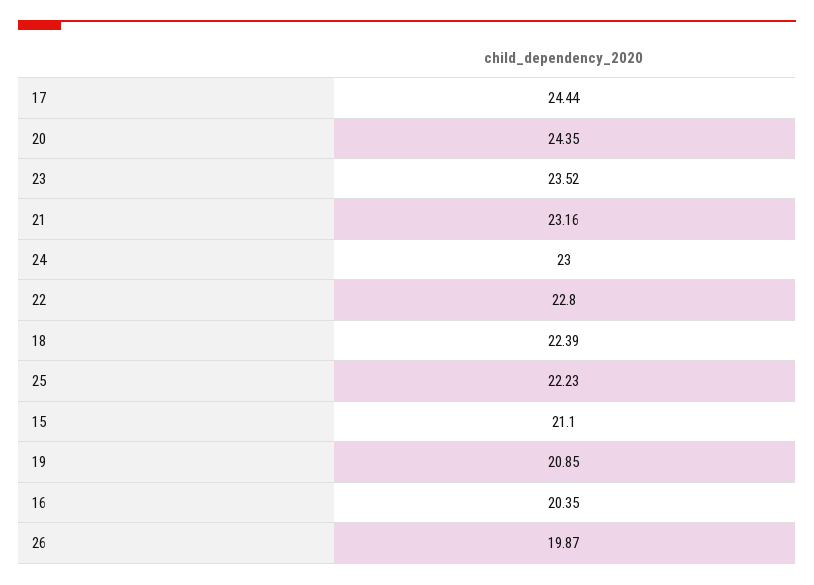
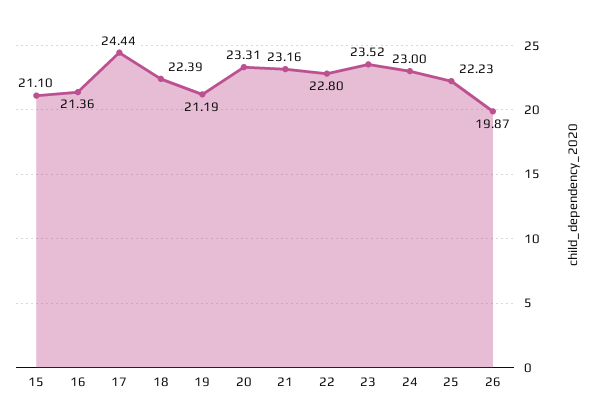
  {
    "17": 24.44,
-   "20": 24.35,
+   "20": 23.31,
    "23": 23.52,
    "21": 23.16,
    "24": 23,
    "22": 22.8,
    "18": 22.39,
    "25": 22.23,
    "15": 21.1,
-   "19": 20.85,
+   "19": 21.19,
-   "16": 20.35,
+   "16": 21.36,
    "26": 19.87
  }

